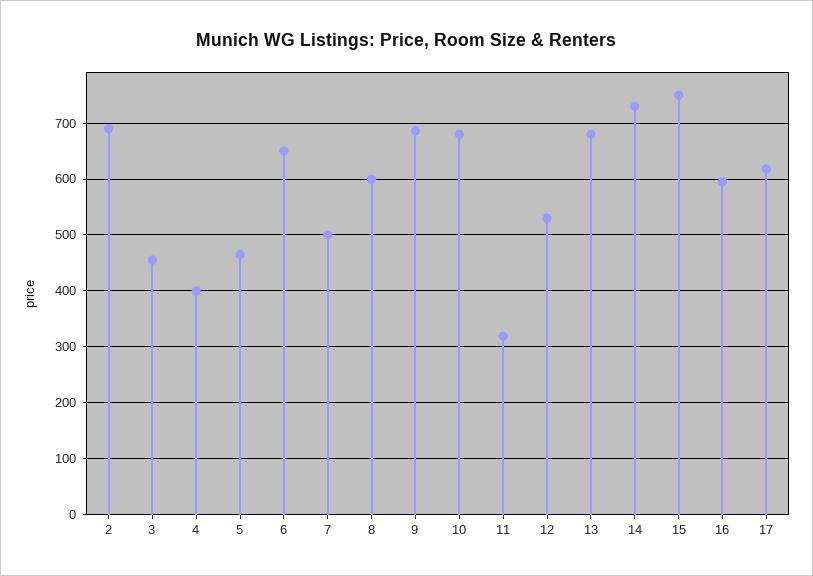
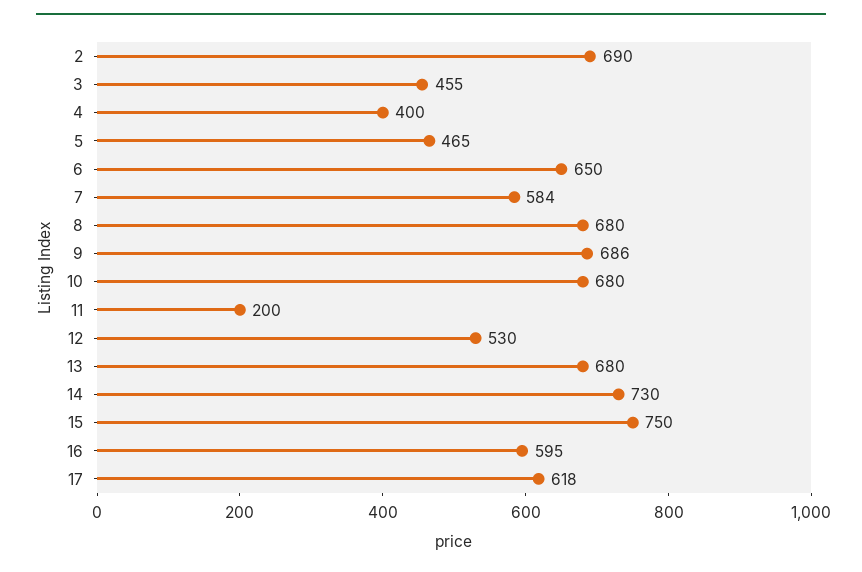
  {
    "2": 690,
    "3": 455,
    "4": 400,
    "5": 465,
    "6": 650,
-   "7": 500,
+   "7": 584,
-   "8": 600,
+   "8": 680,
    "9": 686,
    "10": 680,
-   "11": 320,
+   "11": 200,
    "12": 530,
    "13": 680,
    "14": 730,
    "15": 750,
    "16": 595,
    "17": 618
  }

